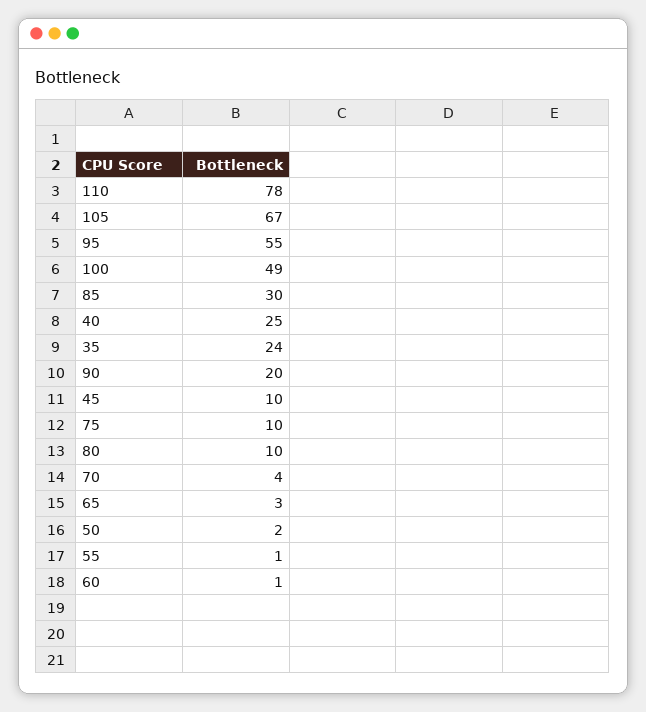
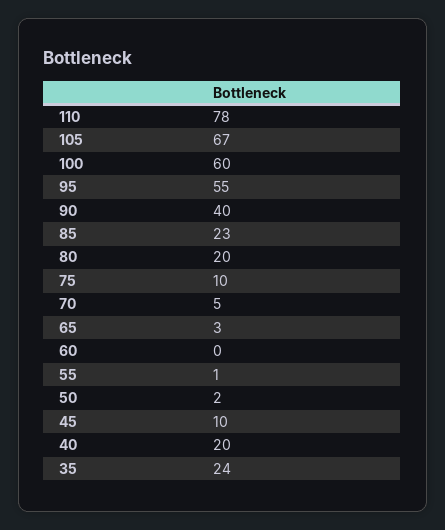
  {
    "110": 78,
    "105": 67,
    "95": 55,
-   "100": 49,
+   "100": 60,
-   "85": 30,
+   "85": 23,
-   "40": 25,
+   "40": 20,
    "35": 24,
-   "90": 20,
+   "90": 40,
    "45": 10,
    "75": 10,
-   "80": 10,
+   "80": 20,
-   "70": 4,
+   "70": 5,
    "65": 3,
    "50": 2,
    "55": 1,
-   "60": 1
+   "60": 0
  }

